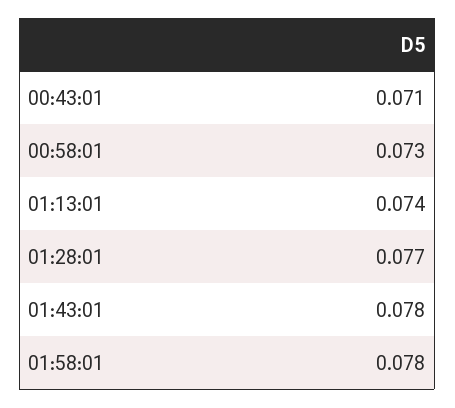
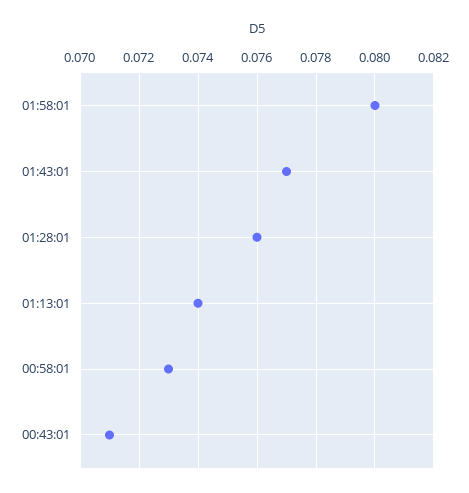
  {
    "00:43:01": 0.071,
    "00:58:01": 0.073,
    "01:13:01": 0.074,
-   "01:28:01": 0.077,
+   "01:28:01": 0.076,
-   "01:43:01": 0.078,
+   "01:43:01": 0.077,
-   "01:58:01": 0.078
+   "01:58:01": 0.08
  }

